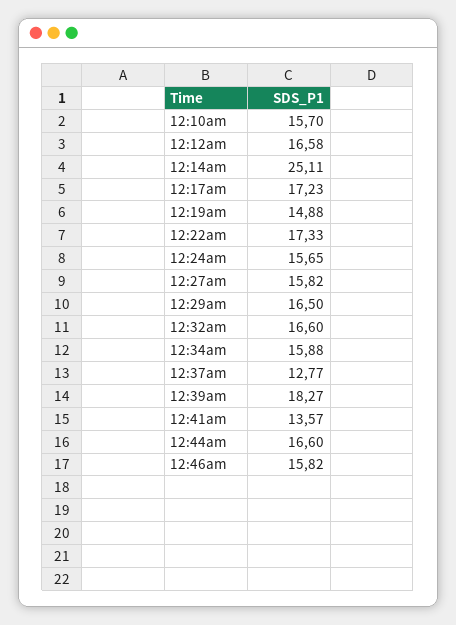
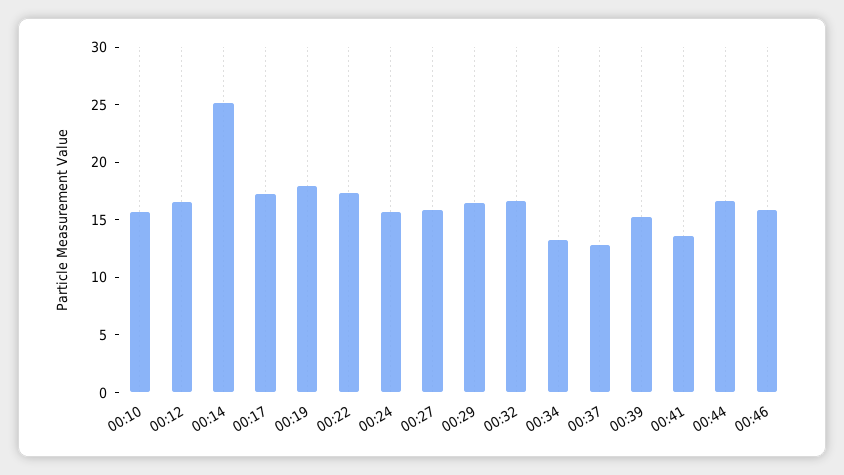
  {
    "12:10am": 15.7,
    "12:12am": 16.58,
    "12:14am": 25.11,
    "12:17am": 17.23,
-   "12:19am": 14.88,
+   "12:19am": 18,
    "12:22am": 17.33,
    "12:24am": 15.65,
    "12:27am": 15.82,
    "12:29am": 16.5,
    "12:32am": 16.6,
-   "12:34am": 15.88,
+   "12:34am": 13,
    "12:37am": 12.77,
-   "12:39am": 18.27,
+   "12:39am": 15,
    "12:41am": 13.57,
    "12:44am": 16.6,
    "12:46am": 15.82
  }

